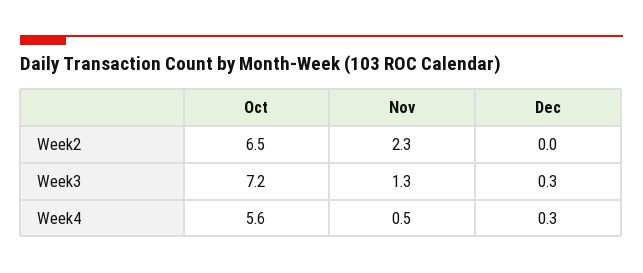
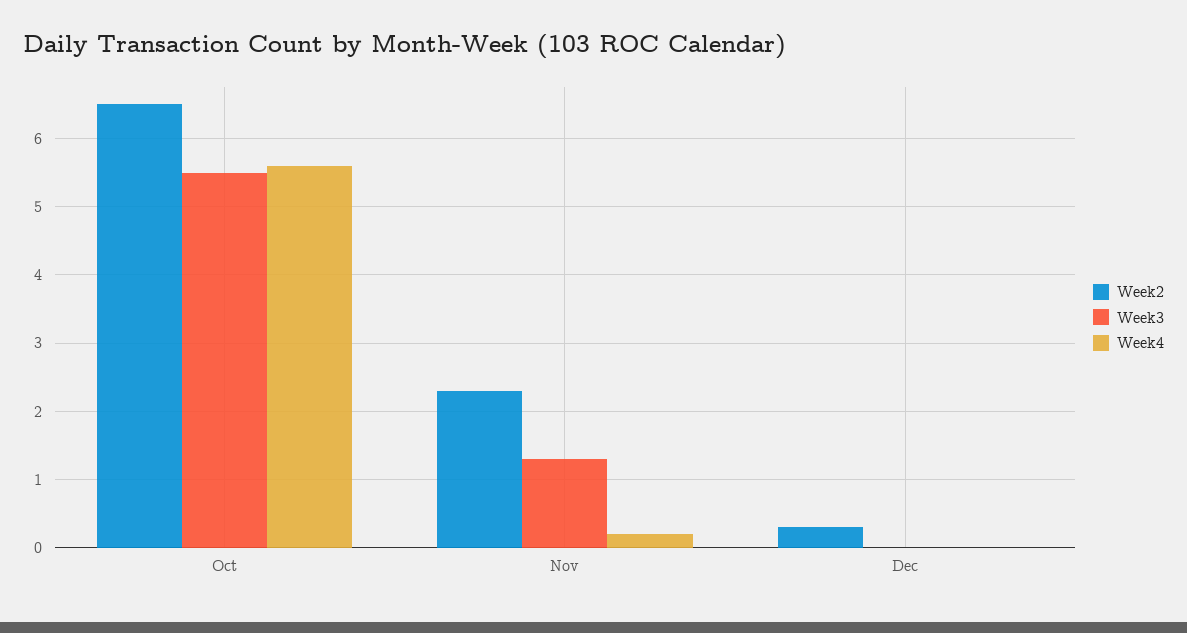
  {
    "Week2": {
      "Oct": 6.5,
      "Nov": 2.3,
-     "Dec": 0
+     "Dec": 0.3
    },
    "Week3": {
-     "Oct": 7.2,
+     "Oct": 5.5,
      "Nov": 1.3,
-     "Dec": 0.3
+     "Dec": 0
    },
    "Week4": {
      "Oct": 5.6,
-     "Nov": 0.5,
+     "Nov": 0.2,
-     "Dec": 0.3
+     "Dec": 0
    }
  }

